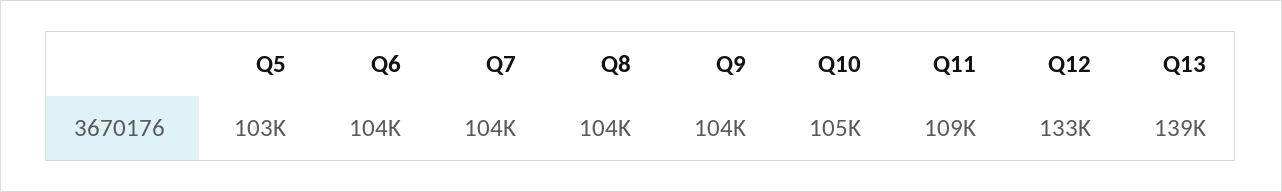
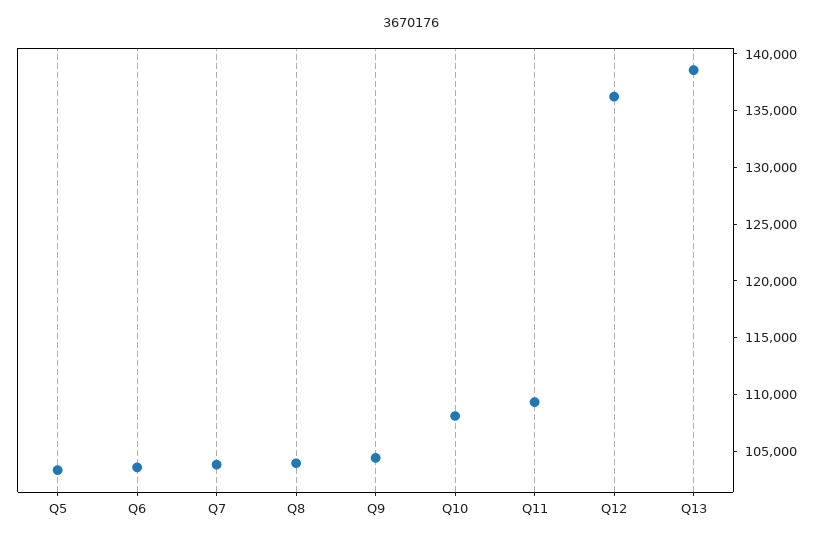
  {
    "Q5": 103000,
    "Q6": 104000,
    "Q7": 104000,
    "Q8": 104000,
    "Q9": 104000,
-   "Q10": 105000,
+   "Q10": 108000,
    "Q11": 109000,
-   "Q12": 133000,
+   "Q12": 136000,
    "Q13": 139000
  }

